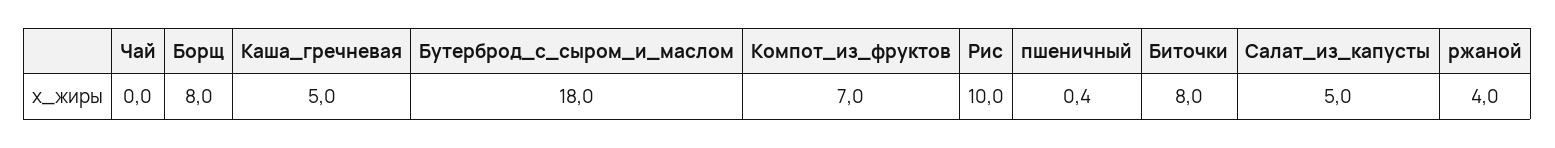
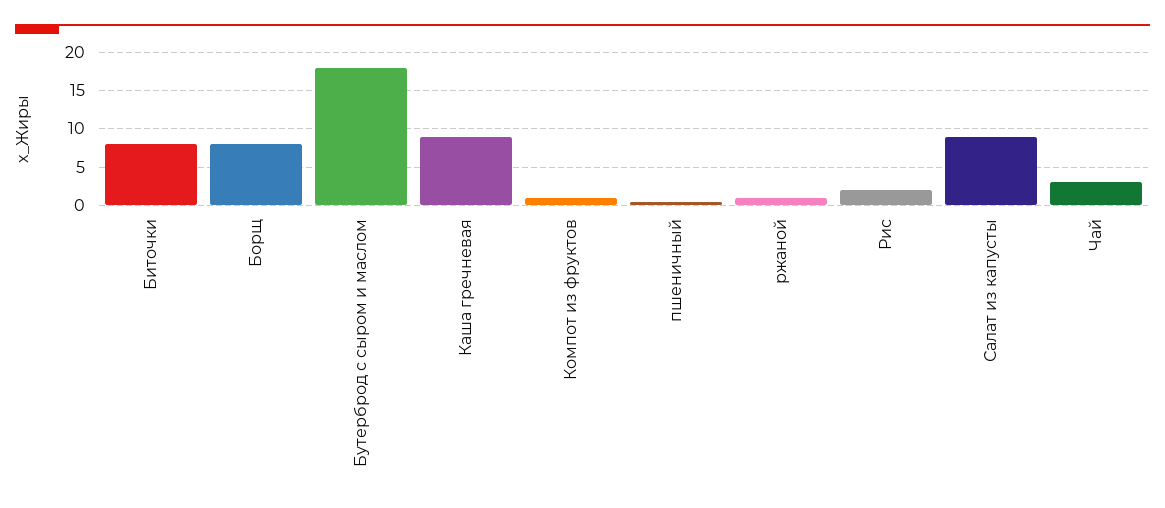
  {
-   "Чай": 0,
+   "Чай": 3,
    "Борщ": 8,
-   "Каша_гречневая": 5,
+   "Каша_гречневая": 9,
    "Бутерброд_с_сыром_и_маслом": 18,
-   "Компот_из_фруктов": 7,
+   "Компот_из_фруктов": 1,
-   "Рис": 10,
+   "Рис": 2,
    "пшеничный": 0.4,
    "Биточки": 8,
-   "Салат_из_капусты": 5,
+   "Салат_из_капусты": 9,
-   "ржаной": 4
+   "ржаной": 1
  }

